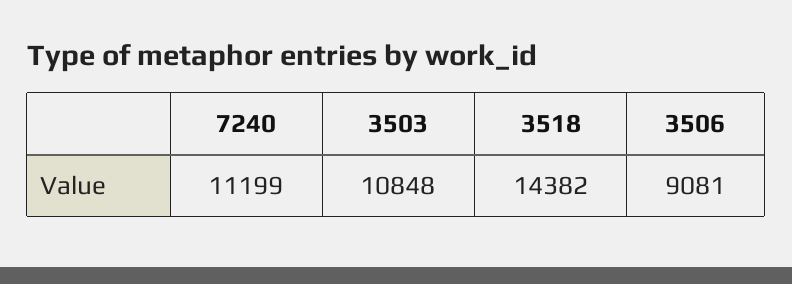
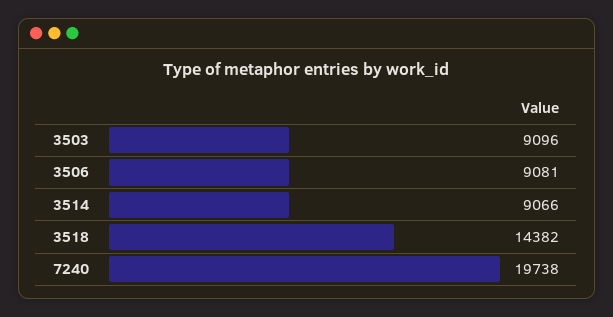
  {
-   "7240": 11199,
+   "7240": 19738,
-   "3503": 10848,
+   "3503": 9096,
    "3518": 14382,
-   "3506": 9081
+   "3506": 9081,
+   "3514": 9066
  }

